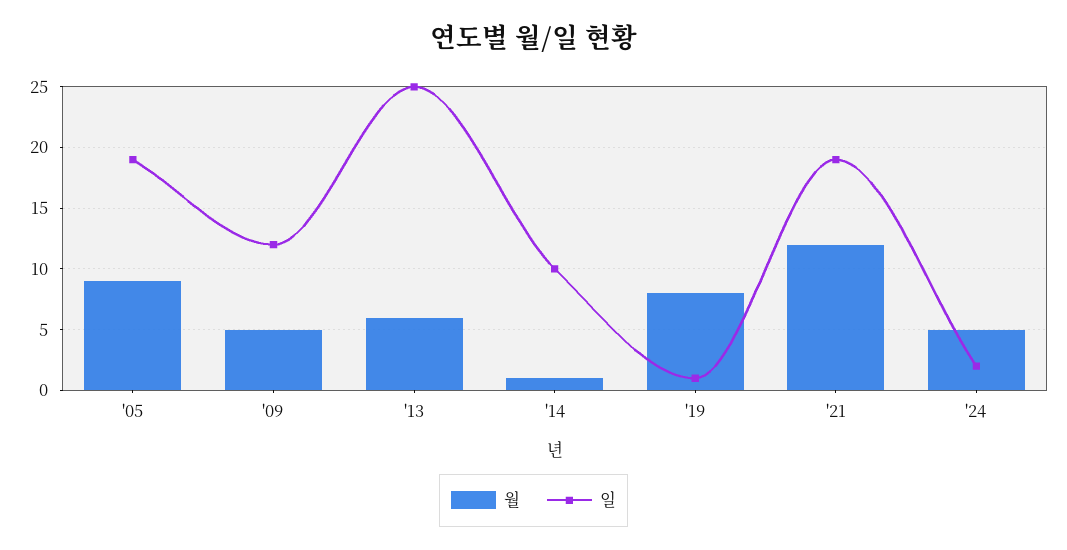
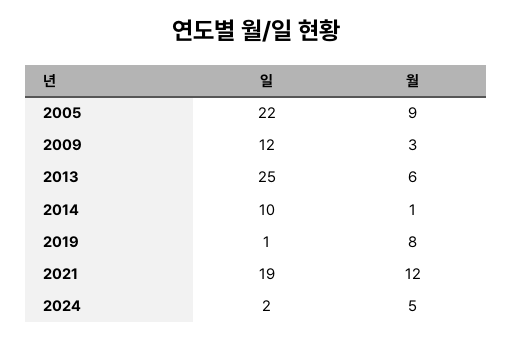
  {
    "월": {
      "'05": 9,
-     "'09": 5,
+     "'09": 3,
      "'13": 6,
      "'14": 1,
      "'19": 8,
      "'21": 12,
      "'24": 5
    },
    "일": {
-     "'05": 19,
+     "'05": 22,
      "'09": 12,
      "'13": 25,
      "'14": 10,
      "'19": 1,
      "'21": 19,
      "'24": 2
    }
  }

